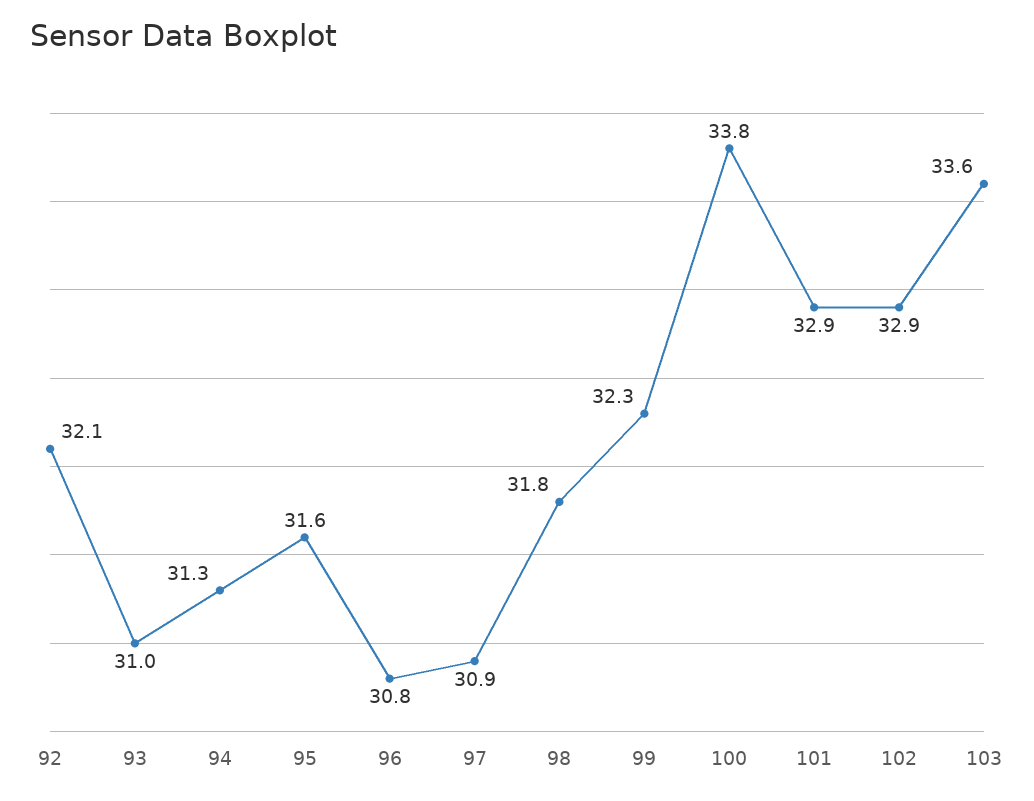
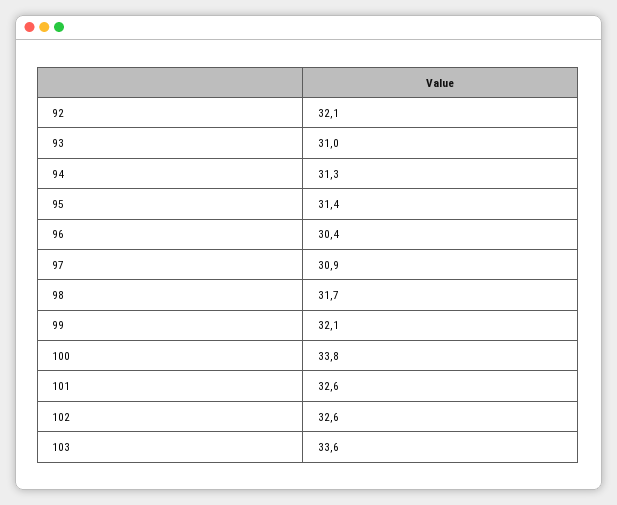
  {
    "92": 32.1,
    "93": 31,
    "94": 31.3,
-   "95": 31.6,
+   "95": 31.4,
-   "96": 30.8,
+   "96": 30.4,
    "97": 30.9,
-   "98": 31.8,
+   "98": 31.7,
-   "99": 32.3,
+   "99": 32.1,
    "100": 33.8,
-   "101": 32.9,
+   "101": 32.6,
-   "102": 32.9,
+   "102": 32.6,
    "103": 33.6
  }

